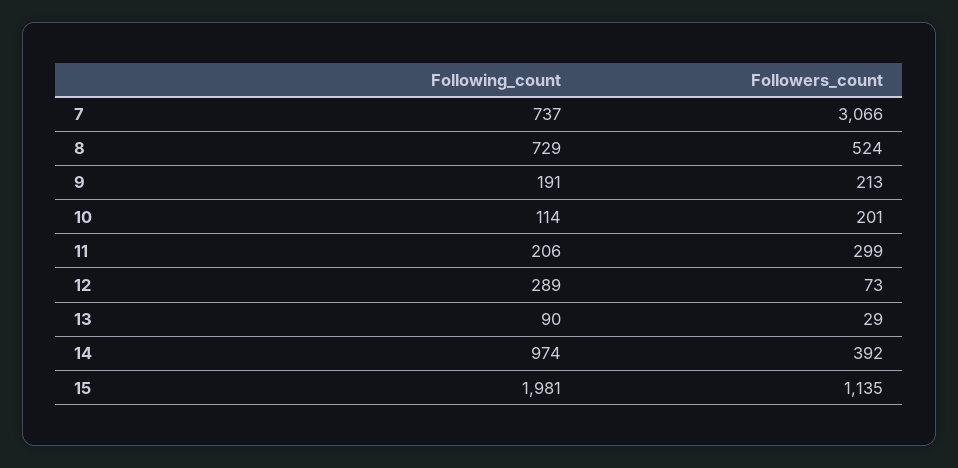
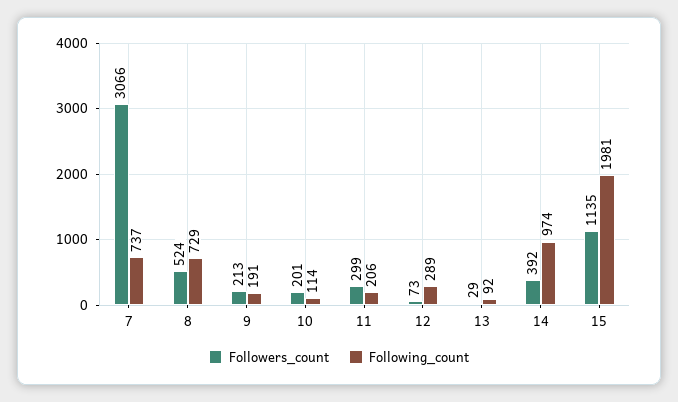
  {
    "Following_count": {
      "7": 737,
      "8": 729,
      "9": 191,
      "10": 114,
      "11": 206,
      "12": 289,
-     "13": 90,
+     "13": 92,
      "14": 974,
      "15": 1981
    },
    "Followers_count": {
      "7": 3066,
      "8": 524,
      "9": 213,
      "10": 201,
      "11": 299,
      "12": 73,
      "13": 29,
      "14": 392,
      "15": 1135
    }
  }

